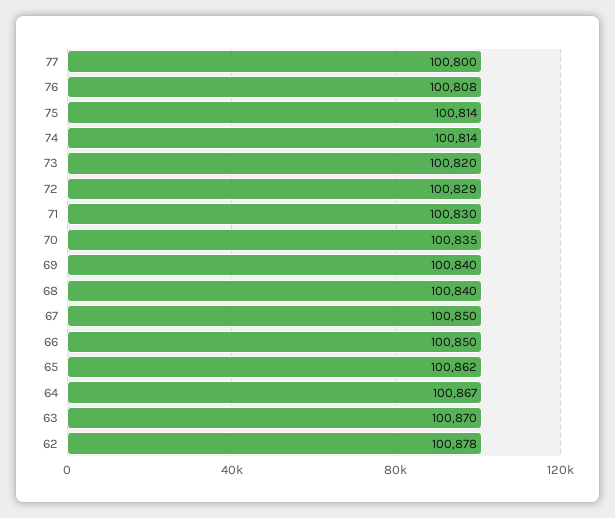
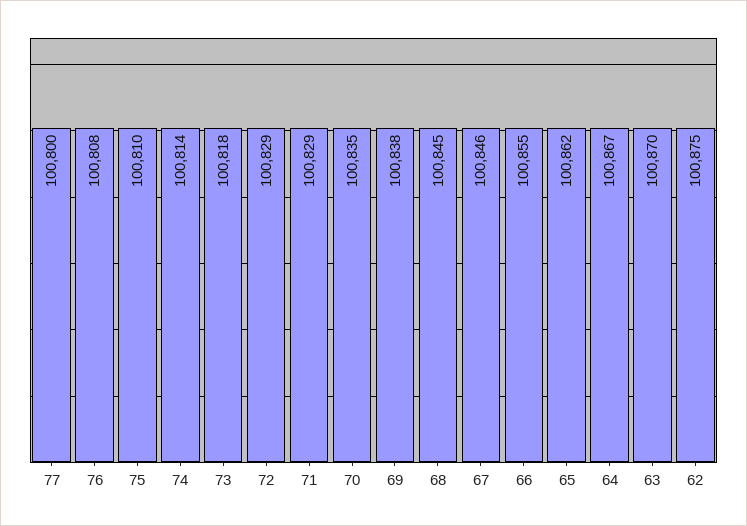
  {
    "77": 100800,
    "76": 100808,
-   "75": 100814,
+   "75": 100810,
    "74": 100814,
-   "73": 100820,
+   "73": 100818,
    "72": 100829,
-   "71": 100830,
+   "71": 100829,
    "70": 100835,
-   "69": 100840,
+   "69": 100838,
-   "68": 100840,
+   "68": 100845,
-   "67": 100850,
+   "67": 100846,
-   "66": 100850,
+   "66": 100855,
    "65": 100862,
    "64": 100867,
    "63": 100870,
-   "62": 100878
+   "62": 100875
  }

